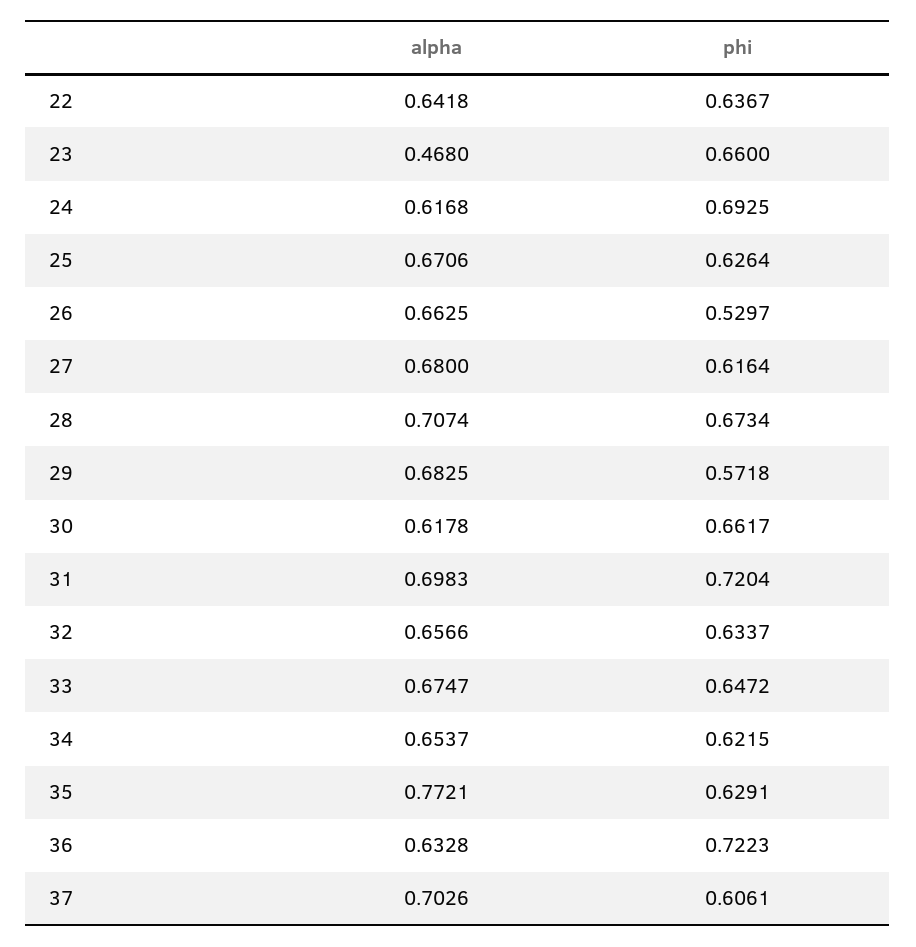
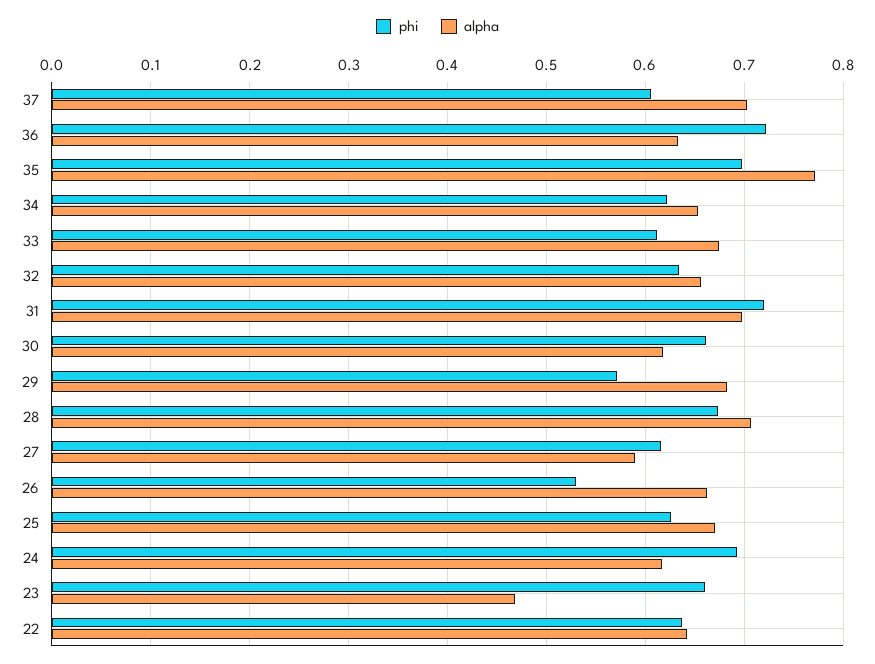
  {
    "alpha": {
      "22": 0.6418,
      "23": 0.468,
      "24": 0.6168,
      "25": 0.6706,
      "26": 0.6625,
-     "27": 0.68,
+     "27": 0.59,
      "28": 0.7074,
      "29": 0.6825,
      "30": 0.6178,
      "31": 0.6983,
      "32": 0.6566,
      "33": 0.6747,
      "34": 0.6537,
      "35": 0.7721,
      "36": 0.6328,
      "37": 0.7026
    },
    "phi": {
      "22": 0.6367,
      "23": 0.66,
      "24": 0.6925,
      "25": 0.6264,
      "26": 0.5297,
      "27": 0.6164,
      "28": 0.6734,
      "29": 0.5718,
      "30": 0.6617,
      "31": 0.7204,
      "32": 0.6337,
-     "33": 0.6472,
+     "33": 0.61,
      "34": 0.6215,
-     "35": 0.6291,
+     "35": 0.7,
      "36": 0.7223,
      "37": 0.6061
    }
  }

